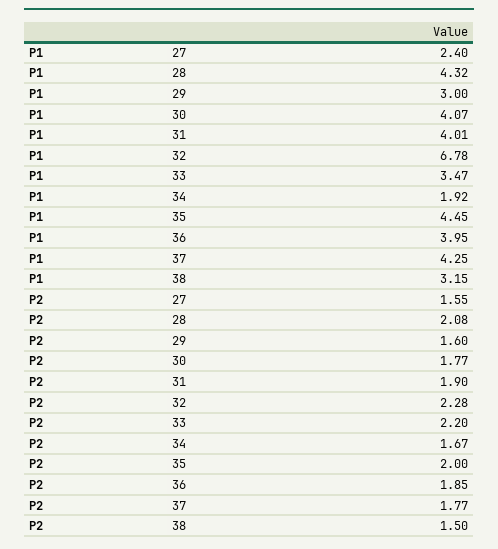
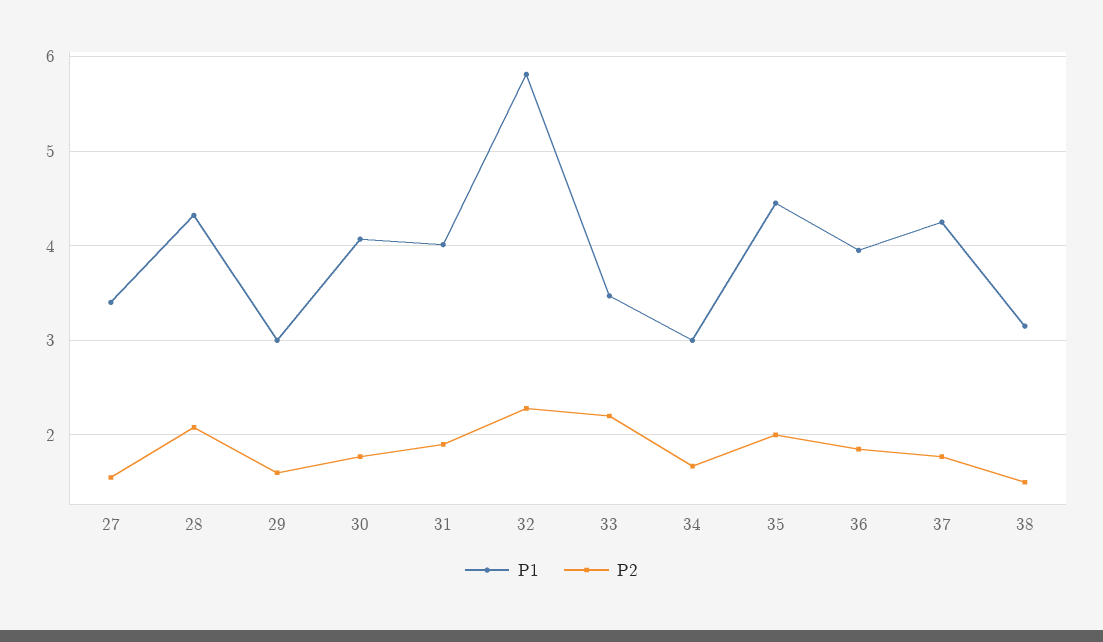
  {
    "P1": {
-     "27": 2.4,
+     "27": 3.4,
      "28": 4.32,
      "29": 3,
      "30": 4.07,
      "31": 4.01,
-     "32": 6.78,
+     "32": 5.8,
      "33": 3.47,
-     "34": 1.92,
+     "34": 3,
      "35": 4.45,
      "36": 3.95,
      "37": 4.25,
      "38": 3.15
    },
    "P2": {
      "27": 1.55,
      "28": 2.08,
      "29": 1.6,
      "30": 1.77,
      "31": 1.9,
      "32": 2.28,
      "33": 2.2,
      "34": 1.67,
      "35": 2,
      "36": 1.85,
      "37": 1.77,
      "38": 1.5
    }
  }

